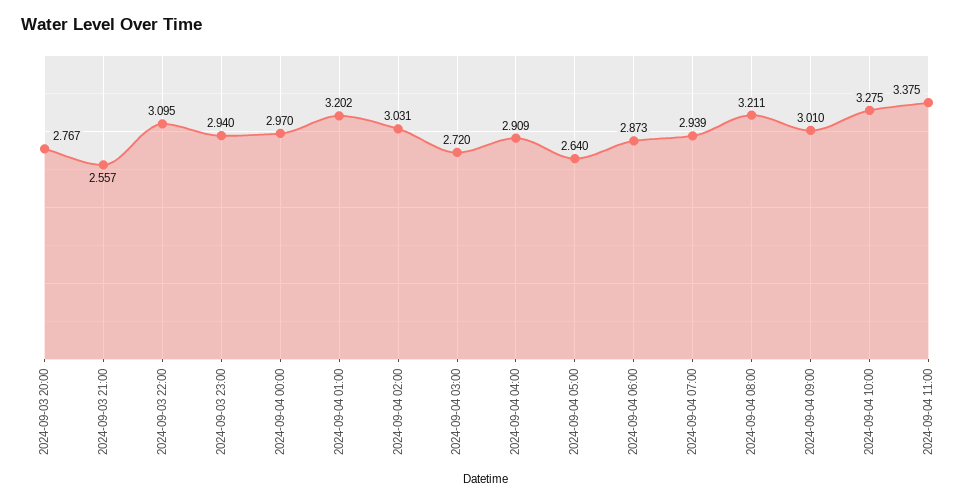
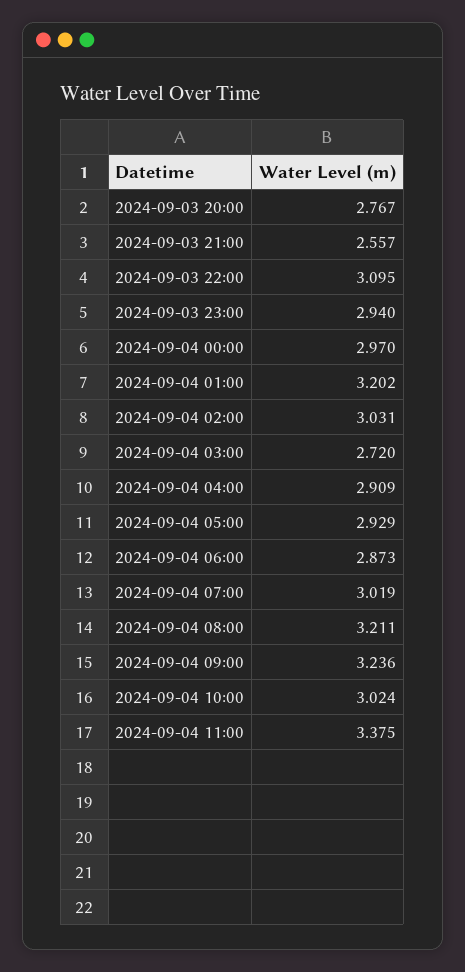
  {
    "2024-09-03 20:00": 2.767,
    "2024-09-03 21:00": 2.557,
    "2024-09-03 22:00": 3.095,
    "2024-09-03 23:00": 2.94,
    "2024-09-04 00:00": 2.97,
    "2024-09-04 01:00": 3.202,
    "2024-09-04 02:00": 3.031,
    "2024-09-04 03:00": 2.72,
    "2024-09-04 04:00": 2.909,
-   "2024-09-04 05:00": 2.64,
+   "2024-09-04 05:00": 2.929,
    "2024-09-04 06:00": 2.873,
-   "2024-09-04 07:00": 2.939,
+   "2024-09-04 07:00": 3.019,
    "2024-09-04 08:00": 3.211,
-   "2024-09-04 09:00": 3.01,
+   "2024-09-04 09:00": 3.236,
-   "2024-09-04 10:00": 3.275,
+   "2024-09-04 10:00": 3.024,
    "2024-09-04 11:00": 3.375
  }

